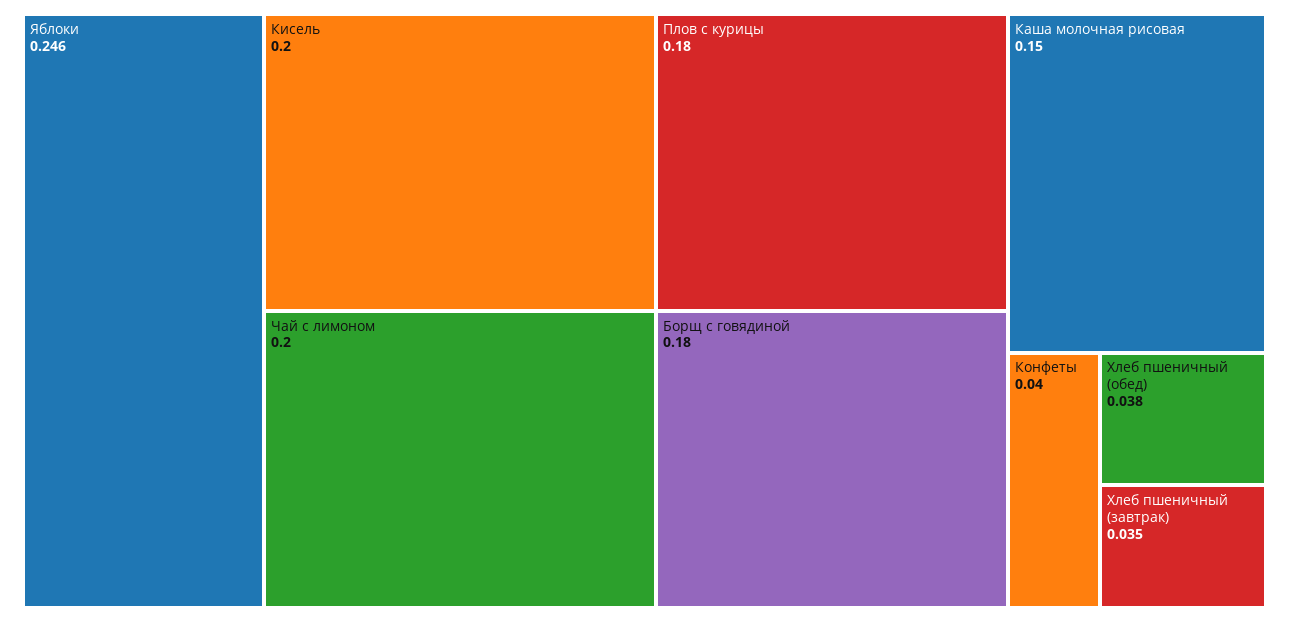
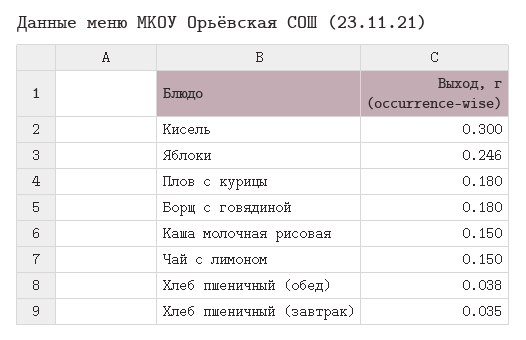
  {
    "Яблоки": 0.246,
-   "Кисель": 0.2,
+   "Кисель": 0.3,
-   "Чай с лимоном": 0.2,
+   "Чай с лимоном": 0.15,
    "Плов с курицы": 0.18,
    "Борщ с говядиной": 0.18,
    "Каша молочная рисовая": 0.15,
-   "Конфеты": 0.04,
    "Хлеб пшеничный (обед)": 0.038,
    "Хлеб пшеничный (завтрак)": 0.035
  }

